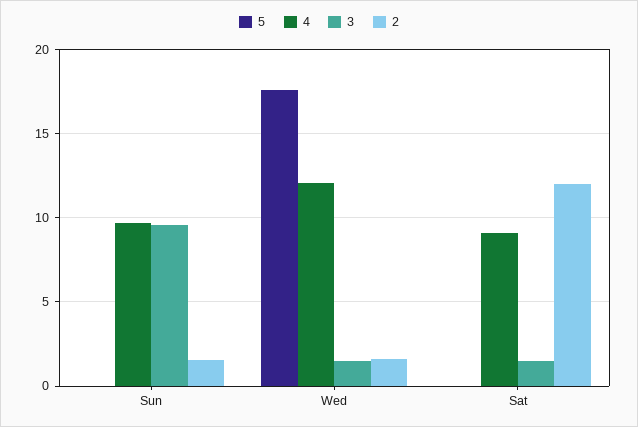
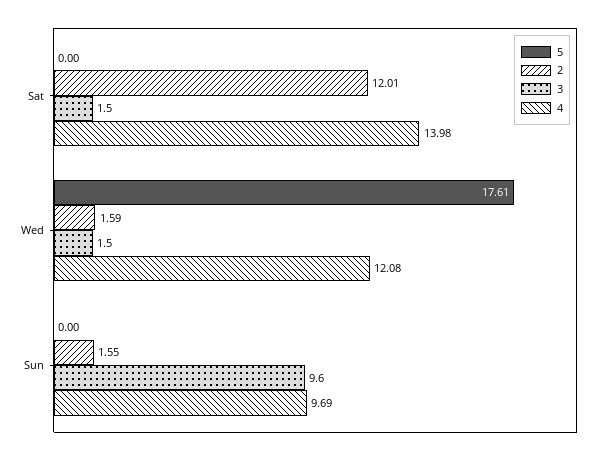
  {
    "5": {
      "Sun": 0,
      "Wed": 17.61,
      "Sat": 0
    },
    "4": {
      "Sun": 9.69,
      "Wed": 12.08,
-     "Sat": 9
+     "Sat": 13.98
    },
    "3": {
      "Sun": 9.6,
      "Wed": 1.5,
      "Sat": 1.5
    },
    "2": {
      "Sun": 1.55,
      "Wed": 1.59,
      "Sat": 12.01
    }
  }

